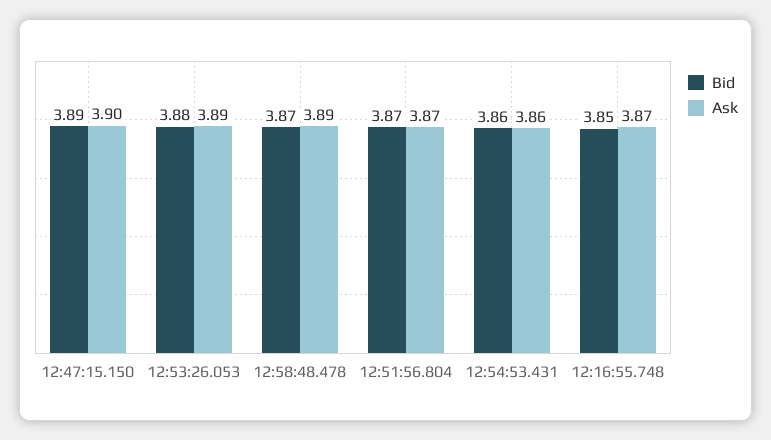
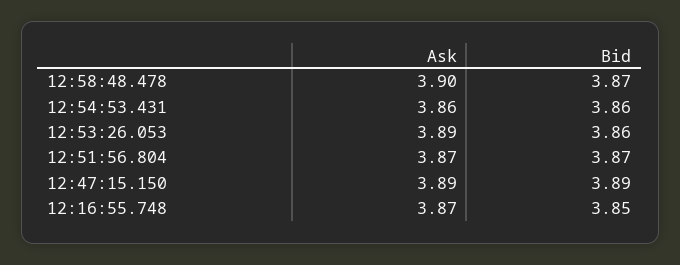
  {
    "Bid": {
      "12:47:15.150": 3.89,
-     "12:53:26.053": 3.88,
+     "12:53:26.053": 3.86,
      "12:58:48.478": 3.87,
      "12:51:56.804": 3.87,
      "12:54:53.431": 3.86,
      "12:16:55.748": 3.85
    },
    "Ask": {
-     "12:47:15.150": 3.9,
+     "12:47:15.150": 3.89,
      "12:53:26.053": 3.89,
-     "12:58:48.478": 3.89,
+     "12:58:48.478": 3.9,
      "12:51:56.804": 3.87,
      "12:54:53.431": 3.86,
      "12:16:55.748": 3.87
    }
  }

